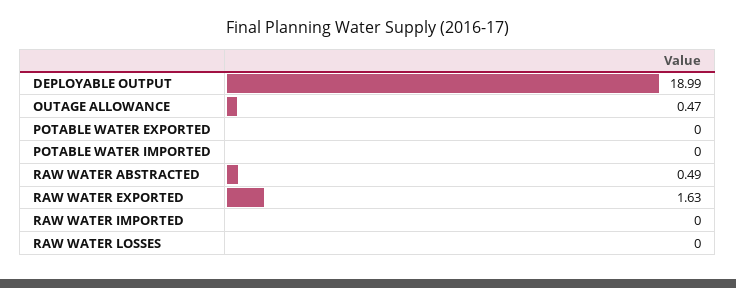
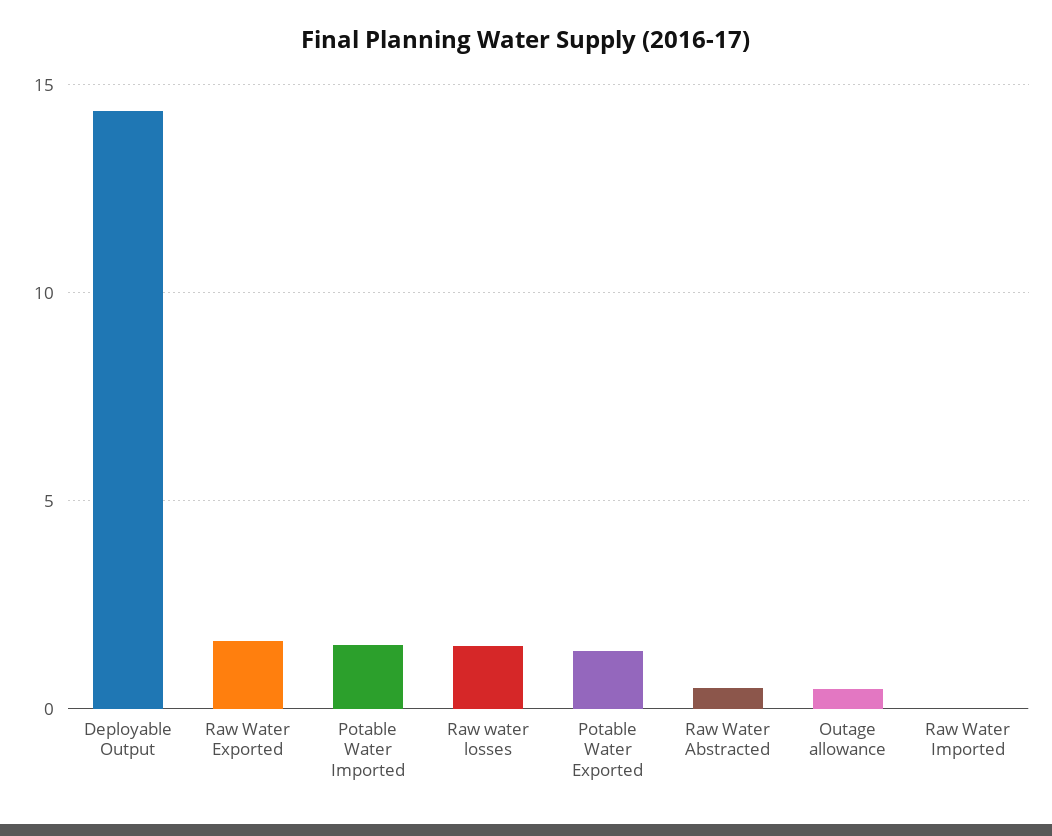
  {
-   "DEPLOYABLE OUTPUT": 18.99,
+   "DEPLOYABLE OUTPUT": 14.5,
    "OUTAGE ALLOWANCE": 0.47,
-   "POTABLE WATER EXPORTED": 0,
+   "POTABLE WATER EXPORTED": 1.5,
-   "POTABLE WATER IMPORTED": 0,
+   "POTABLE WATER IMPORTED": 1.5,
    "RAW WATER ABSTRACTED": 0.49,
    "RAW WATER EXPORTED": 1.63,
    "RAW WATER IMPORTED": 0,
-   "RAW WATER LOSSES": 0
+   "RAW WATER LOSSES": 1.5
  }

